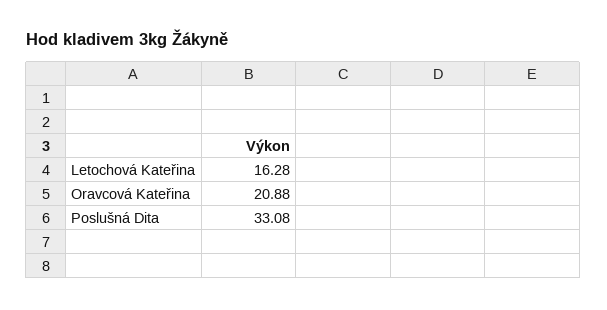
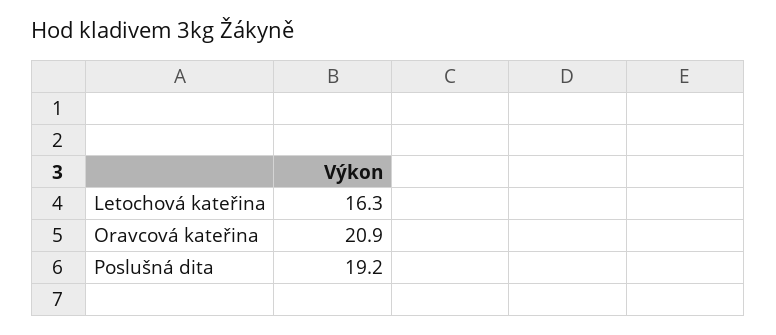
  {
    "Letochová Kateřina": 16.28,
    "Oravcová Kateřina": 20.88,
-   "Poslušná Dita": 33.08
+   "Poslušná Dita": 19.2
  }

